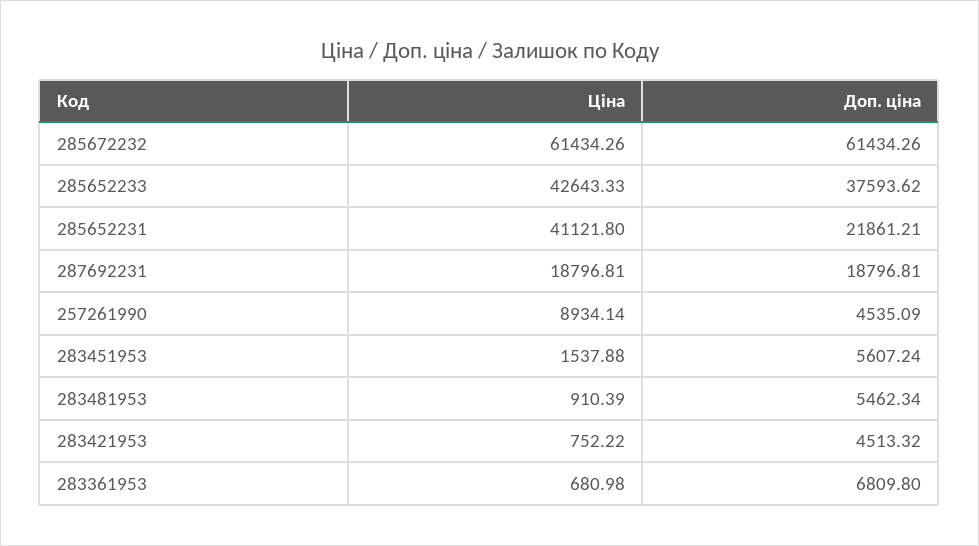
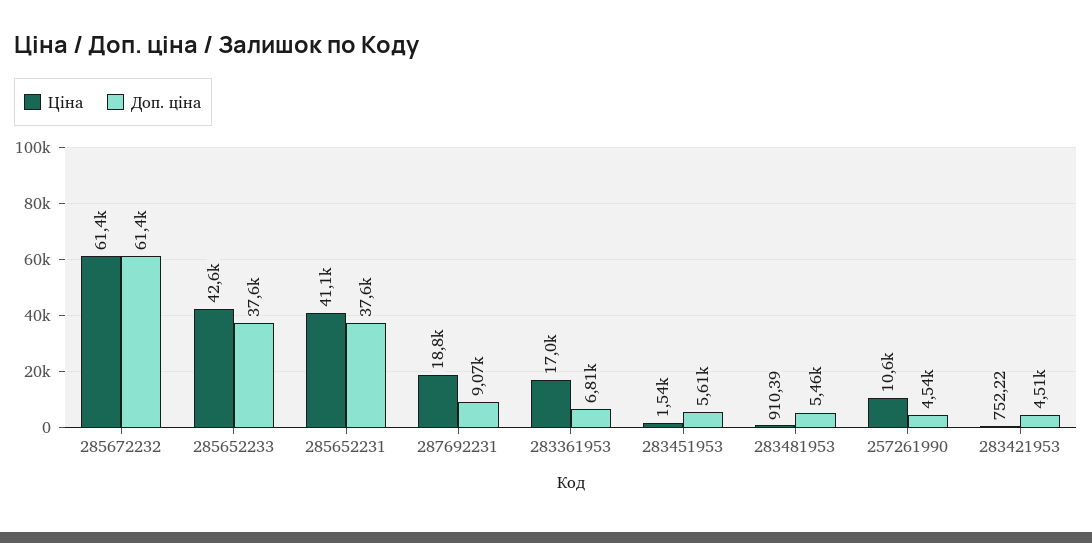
  {
    "Ціна": {
      "285672232": 61434.26,
      "285652233": 42643.33,
      "285652231": 41121.8,
      "287692231": 18796.81,
-     "257261990": 8934.14,
+     "257261990": 10600,
      "283451953": 1537.88,
      "283481953": 910.39,
      "283421953": 752.22,
-     "283361953": 680.98
+     "283361953": 17000
    },
    "Доп. ціна": {
      "285672232": 61434.26,
      "285652233": 37593.62,
-     "285652231": 21861.21,
+     "285652231": 37600,
-     "287692231": 18796.81,
+     "287692231": 9070,
      "257261990": 4535.09,
      "283451953": 5607.24,
      "283481953": 5462.34,
      "283421953": 4513.32,
      "283361953": 6809.8
    }
  }

